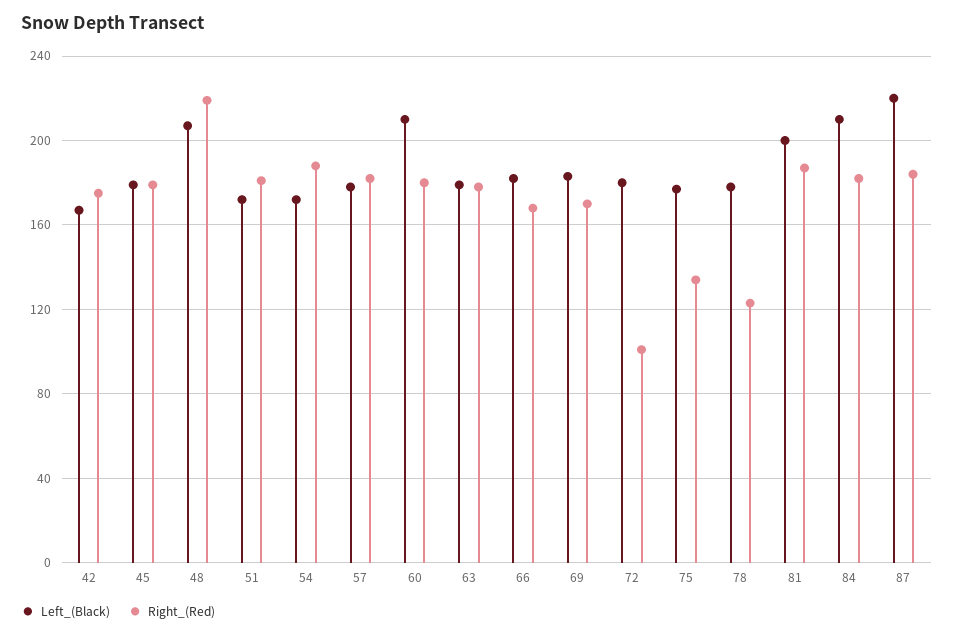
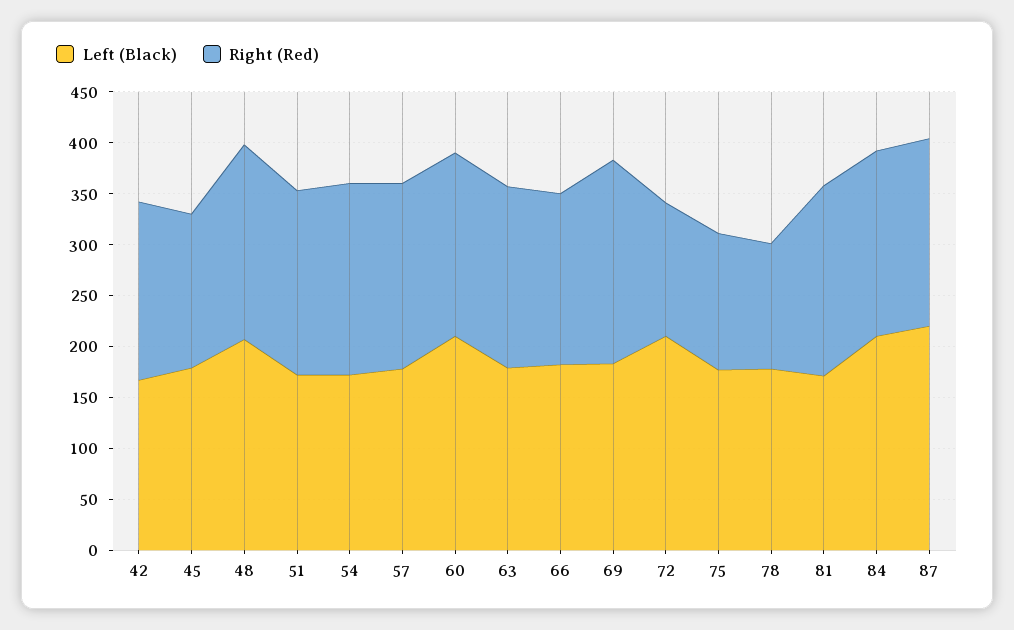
  {
    "Left_(Black)": {
      "42": 165,
      "45": 180,
      "48": 205,
      "51": 170,
      "54": 170,
      "57": 180,
      "60": 210,
      "63": 180,
      "66": 180,
      "69": 185,
-     "72": 180,
+     "72": 210,
      "75": 175,
      "78": 180,
-     "81": 200,
+     "81": 170,
      "84": 210,
      "87": 220
    },
    "Right_(Red)": {
      "42": 175,
-     "45": 180,
+     "45": 150,
-     "48": 220,
+     "48": 190,
      "51": 180,
      "54": 190,
      "57": 180,
      "60": 180,
      "63": 180,
      "66": 170,
-     "69": 170,
+     "69": 200,
-     "72": 100,
+     "72": 130,
      "75": 135,
      "78": 125,
      "81": 185,
      "84": 180,
      "87": 185
    }
  }

